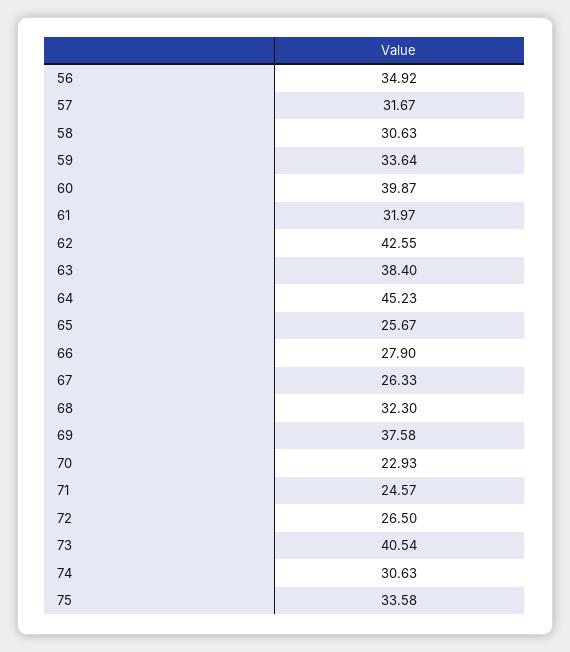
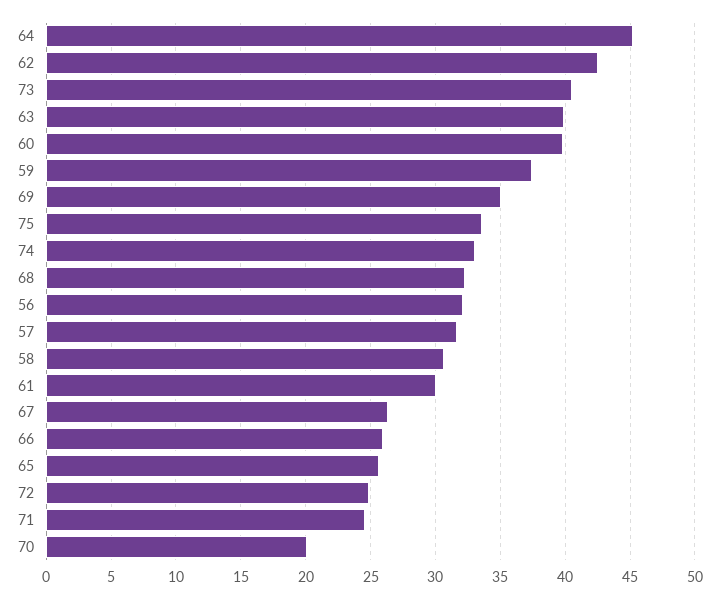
  {
-   "56": 34.92,
+   "56": 32,
    "57": 31.67,
    "58": 30.63,
-   "59": 33.64,
+   "59": 37.5,
    "60": 39.87,
-   "61": 31.97,
+   "61": 30,
    "62": 42.55,
-   "63": 38.4,
+   "63": 40,
    "64": 45.23,
    "65": 25.67,
-   "66": 27.9,
+   "66": 26,
    "67": 26.33,
    "68": 32.3,
-   "69": 37.58,
+   "69": 35,
-   "70": 22.93,
+   "70": 20,
    "71": 24.57,
-   "72": 26.5,
+   "72": 25,
    "73": 40.54,
-   "74": 30.63,
+   "74": 33,
    "75": 33.58
  }

